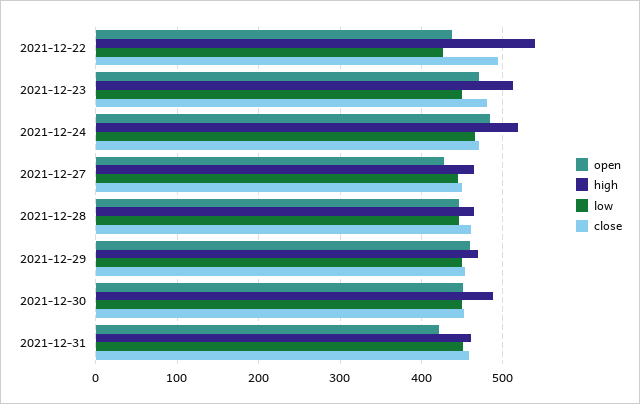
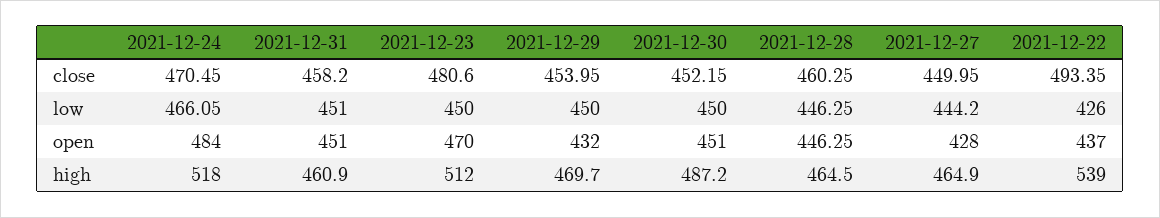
  {
    "open": {
      "2021-12-22": 437,
      "2021-12-23": 470,
      "2021-12-24": 484,
      "2021-12-27": 428,
      "2021-12-28": 446.25,
-     "2021-12-29": 460,
+     "2021-12-29": 432,
      "2021-12-30": 451,
-     "2021-12-31": 420
+     "2021-12-31": 451
    },
    "high": {
      "2021-12-22": 539,
      "2021-12-23": 512,
      "2021-12-24": 518,
      "2021-12-27": 464.9,
      "2021-12-28": 464.5,
      "2021-12-29": 469.7,
      "2021-12-30": 487.2,
      "2021-12-31": 460.9
    },
    "low": {
      "2021-12-22": 426,
      "2021-12-23": 450,
      "2021-12-24": 466.05,
      "2021-12-27": 444.2,
      "2021-12-28": 446.25,
      "2021-12-29": 450,
      "2021-12-30": 450,
      "2021-12-31": 451
    },
    "close": {
      "2021-12-22": 493.35,
      "2021-12-23": 480.6,
      "2021-12-24": 470.45,
      "2021-12-27": 449.95,
      "2021-12-28": 460.25,
      "2021-12-29": 453.95,
      "2021-12-30": 452.15,
      "2021-12-31": 458.2
    }
  }

